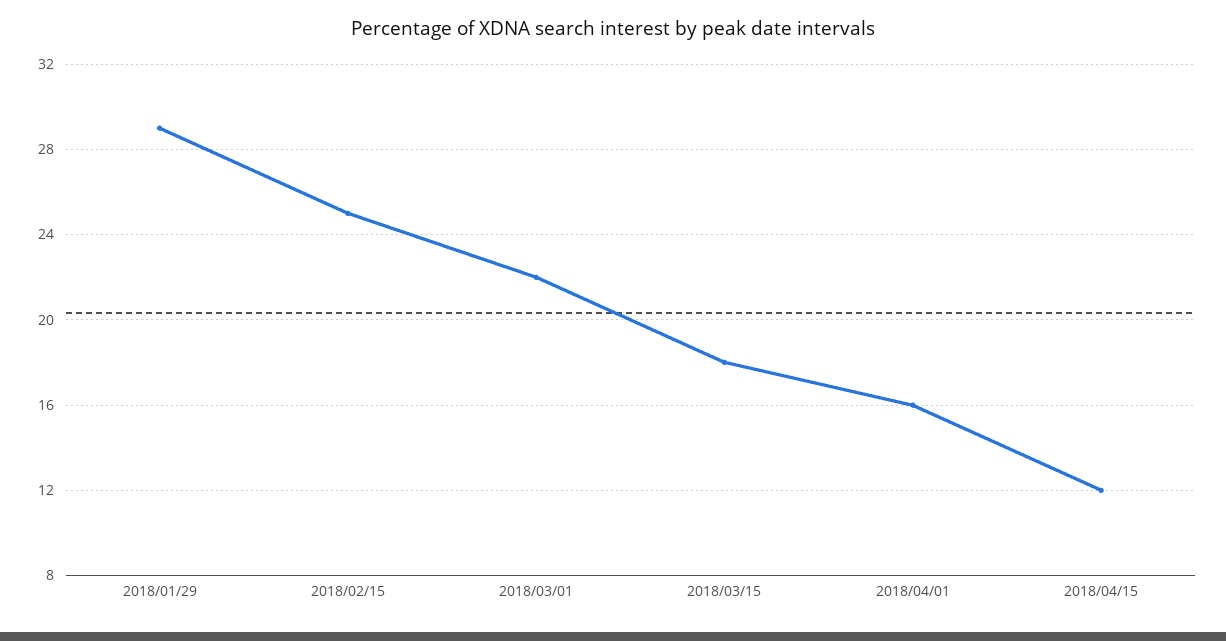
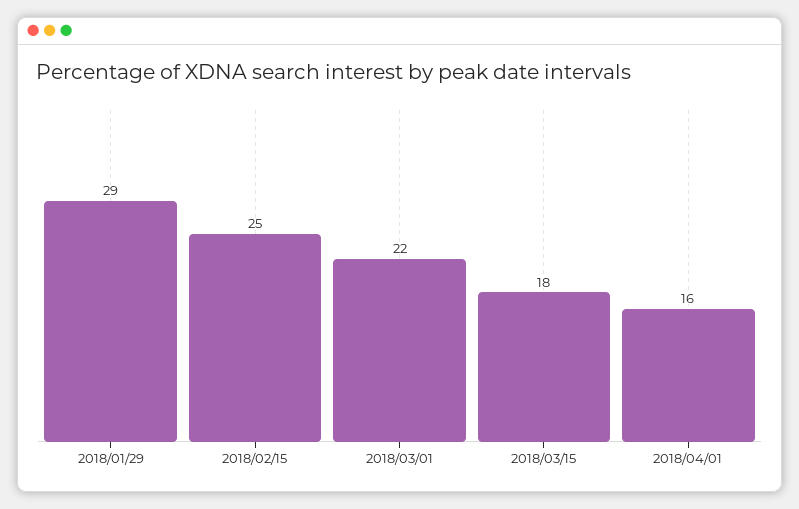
  {
    "2018/01/29": 29,
    "2018/02/15": 25,
    "2018/03/01": 22,
    "2018/03/15": 18,
-   "2018/04/01": 16,
+   "2018/04/01": 16
-   "2018/04/15": 12
  }

